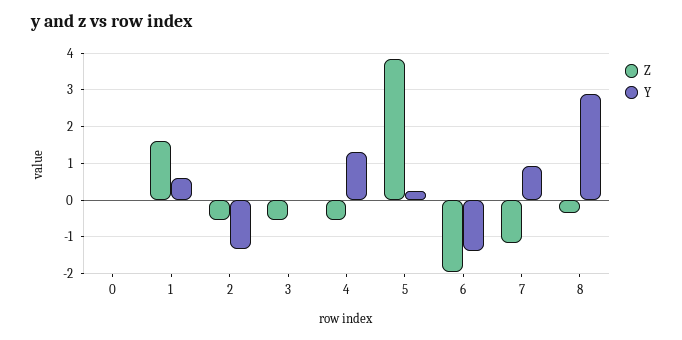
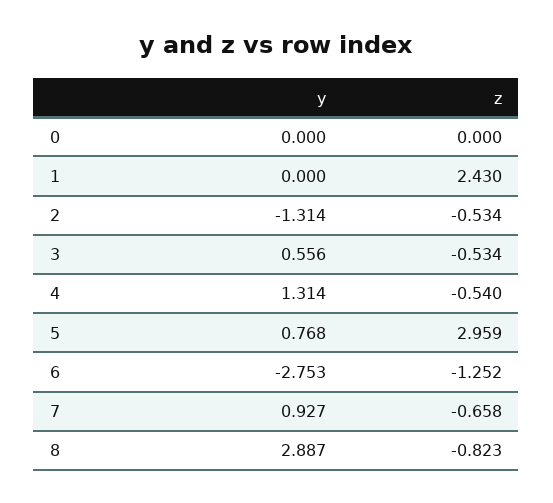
  {
    "Z": {
      "0": 0,
-     "1": 1.6,
+     "1": 2.43,
      "2": -0.534,
      "3": -0.534,
      "4": -0.54,
-     "5": 3.8,
+     "5": 2.959,
-     "6": -2,
+     "6": -1.252,
-     "7": -1.2,
+     "7": -0.658,
-     "8": -0.4
+     "8": -0.823
    },
    "Y": {
      "0": 0,
-     "1": 0.6,
+     "1": 0,
      "2": -1.314,
-     "3": 0,
+     "3": 0.556,
      "4": 1.314,
-     "5": 0.2,
+     "5": 0.768,
-     "6": -1.4,
+     "6": -2.753,
      "7": 0.927,
      "8": 2.887
    }
  }

